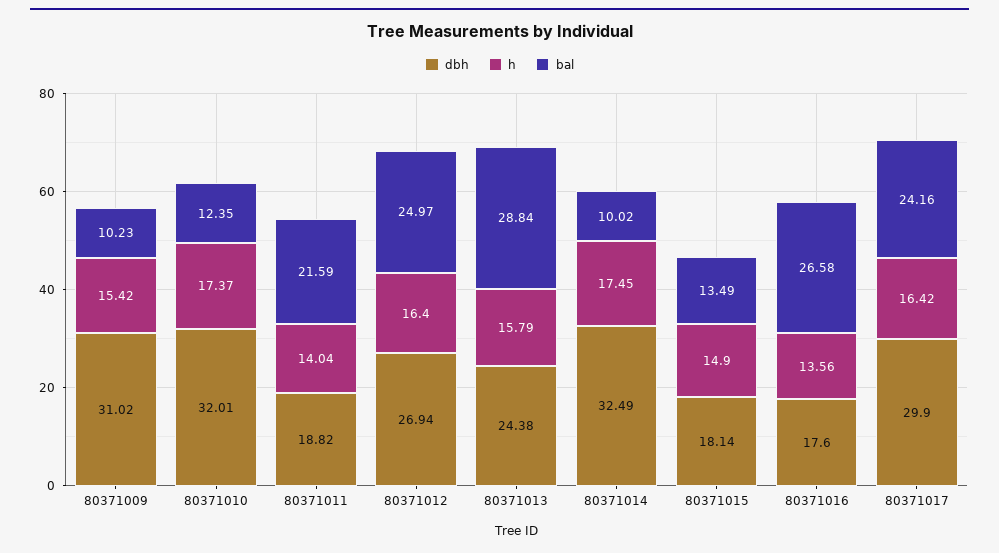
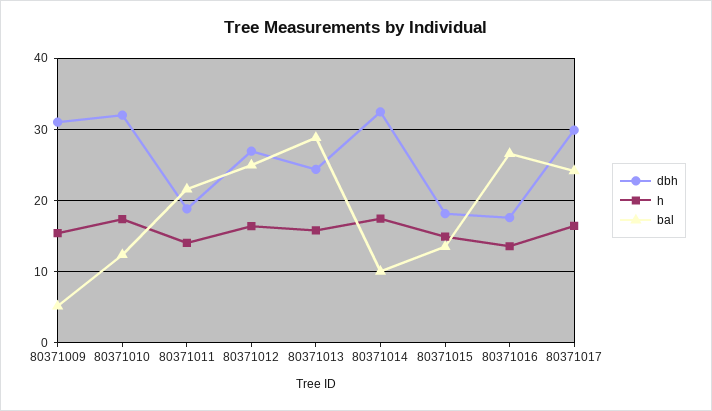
  {
    "dbh": {
      "80371009": 31.02,
      "80371010": 32.01,
      "80371011": 18.82,
      "80371012": 26.94,
      "80371013": 24.38,
      "80371014": 32.49,
      "80371015": 18.14,
      "80371016": 17.6,
      "80371017": 29.9
    },
    "h": {
      "80371009": 15.42,
      "80371010": 17.37,
      "80371011": 14.04,
      "80371012": 16.4,
      "80371013": 15.79,
      "80371014": 17.45,
      "80371015": 14.9,
      "80371016": 13.56,
      "80371017": 16.42
    },
    "bal": {
-     "80371009": 10.23,
+     "80371009": 5,
      "80371010": 12.35,
      "80371011": 21.59,
      "80371012": 24.97,
      "80371013": 28.84,
      "80371014": 10.02,
      "80371015": 13.49,
      "80371016": 26.58,
      "80371017": 24.16
    }
  }

